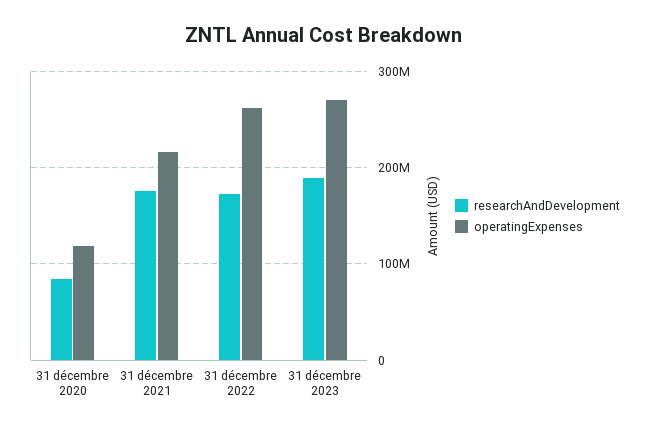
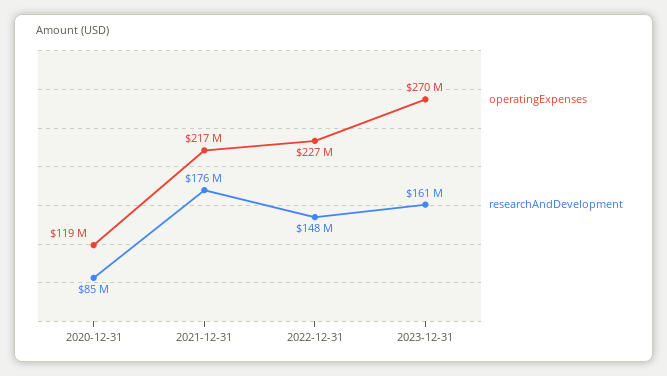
  {
    "researchAndDevelopment": {
      "31 décembre 2020": 85000000,
      "31 décembre 2021": 176000000,
-     "31 décembre 2022": 170000000,
+     "31 décembre 2022": 148000000,
-     "31 décembre 2023": 190000000
+     "31 décembre 2023": 161000000
    },
    "operatingExpenses": {
      "31 décembre 2020": 119000000,
      "31 décembre 2021": 217000000,
-     "31 décembre 2022": 260000000,
+     "31 décembre 2022": 227000000,
      "31 décembre 2023": 270000000
    }
  }

